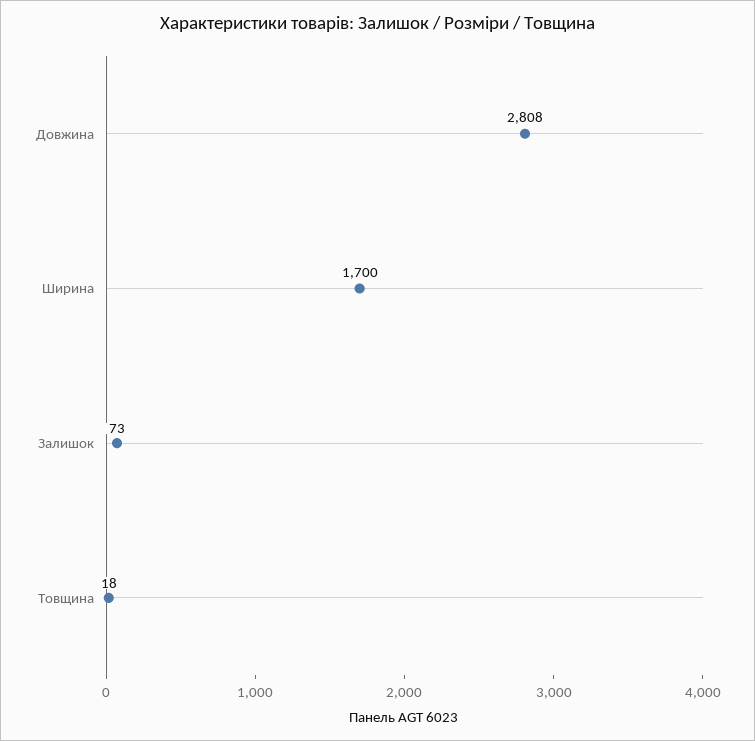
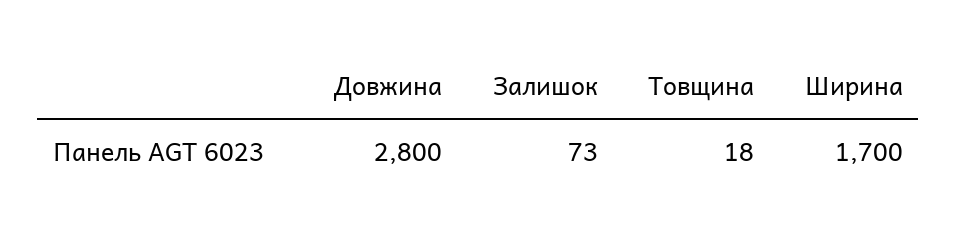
  {
-   "Довжина": 2808,
+   "Довжина": 2800,
    "Ширина": 1700,
    "Залишок": 73,
    "Товщина": 18
  }

